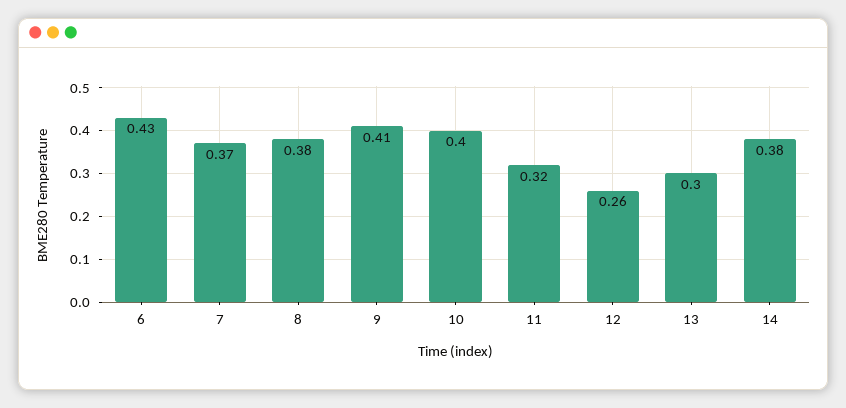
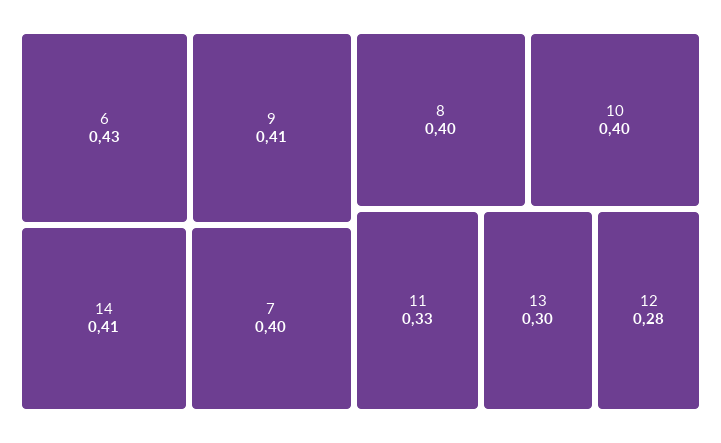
  {
    "6": 0.43,
-   "7": 0.37,
+   "7": 0.4,
-   "8": 0.38,
+   "8": 0.4,
    "9": 0.41,
    "10": 0.4,
-   "11": 0.32,
+   "11": 0.33,
-   "12": 0.26,
+   "12": 0.28,
    "13": 0.3,
-   "14": 0.38
+   "14": 0.41
  }

